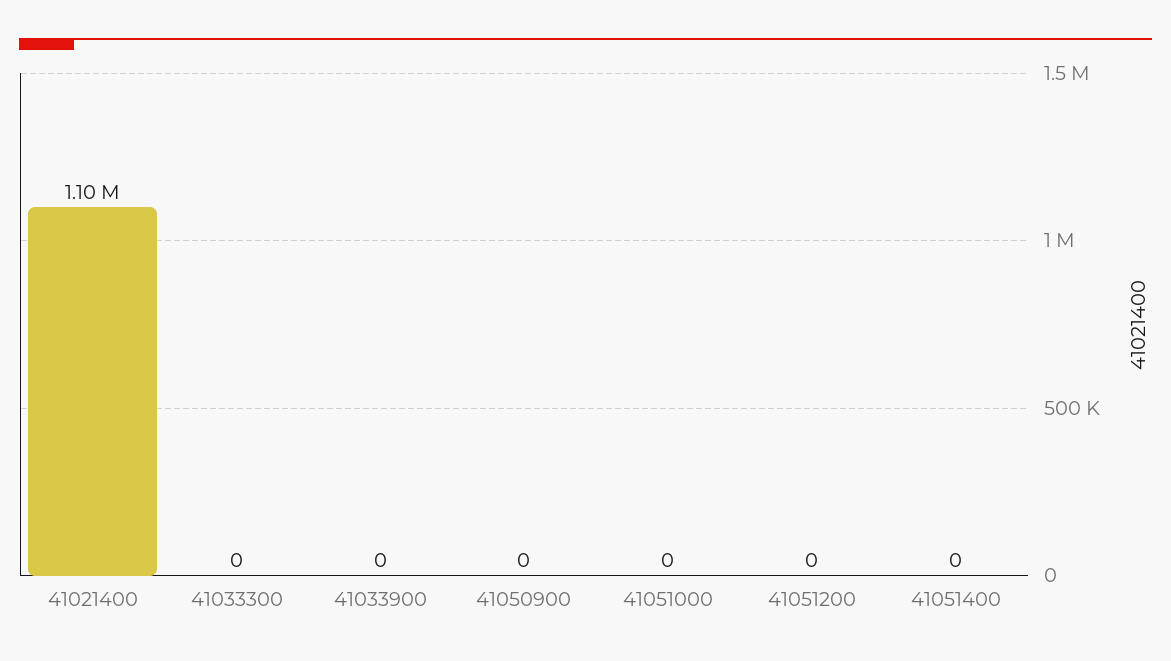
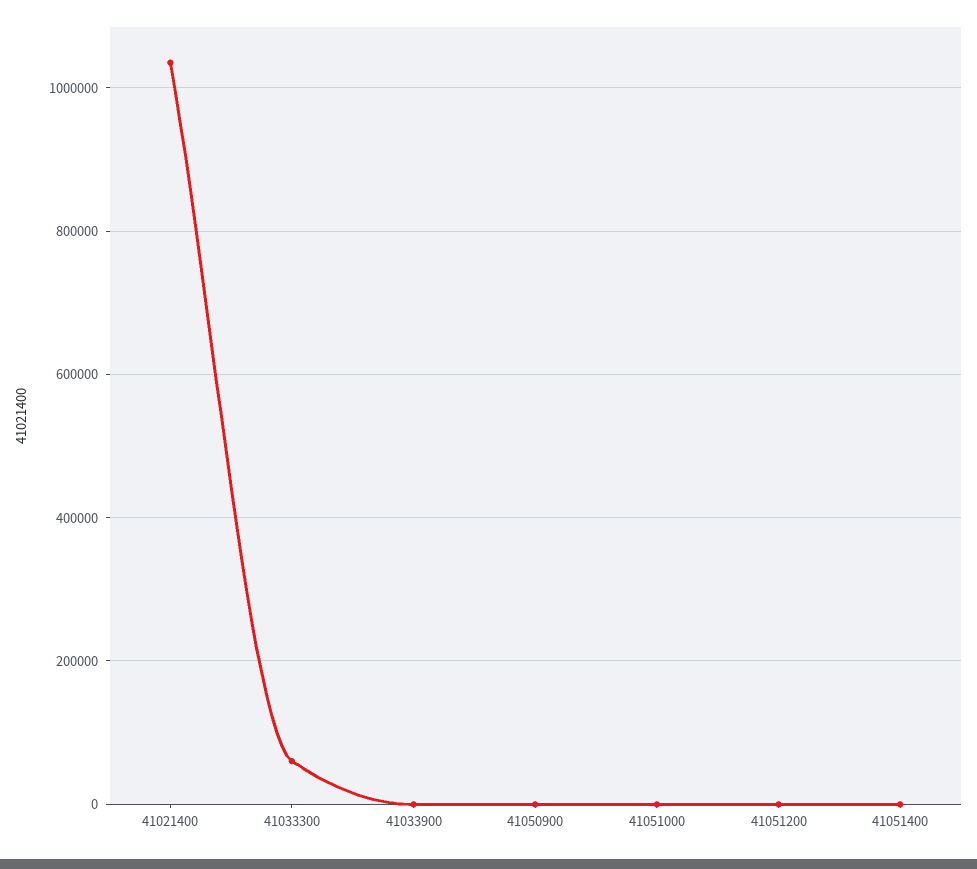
  {
-   "41021400": 1100000,
+   "41021400": 1040000,
-   "41033300": 0,
+   "41033300": 60000,
    "41033900": 0,
    "41050900": 0,
    "41051000": 0,
    "41051200": 0,
    "41051400": 0
  }

